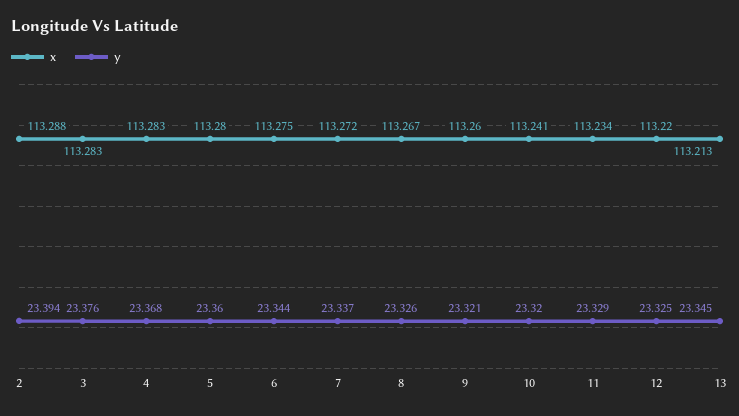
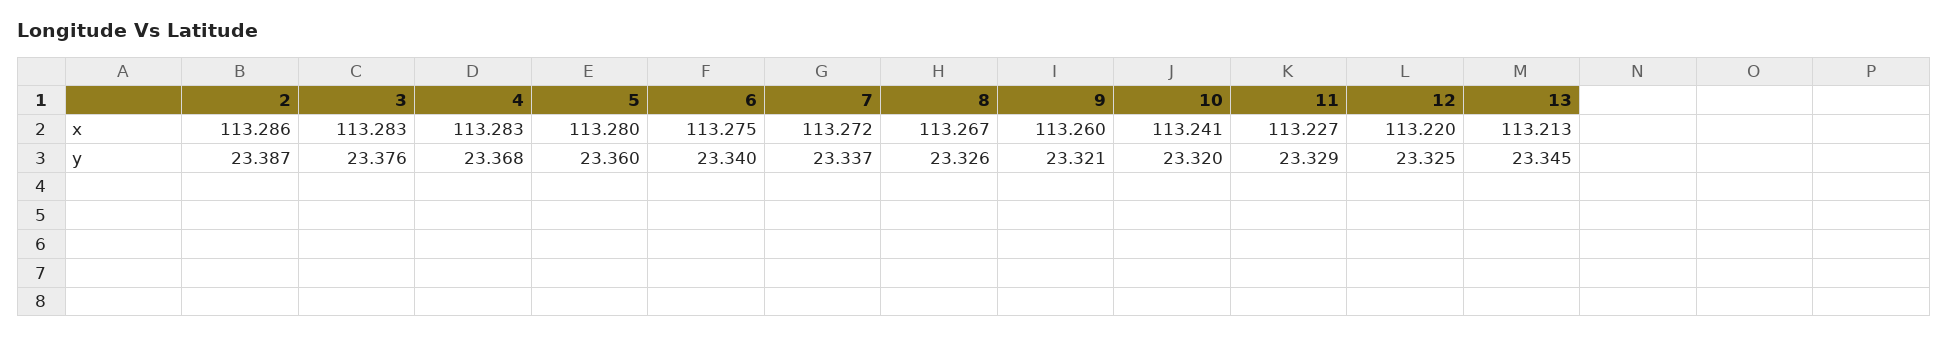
  {
    "x": {
-     "2": 113.288,
+     "2": 113.286,
      "3": 113.283,
      "4": 113.283,
      "5": 113.28,
      "6": 113.275,
      "7": 113.272,
      "8": 113.267,
      "9": 113.26,
      "10": 113.241,
-     "11": 113.234,
+     "11": 113.227,
      "12": 113.22,
      "13": 113.213
    },
    "y": {
-     "2": 23.394,
+     "2": 23.387,
      "3": 23.376,
      "4": 23.368,
      "5": 23.36,
-     "6": 23.344,
+     "6": 23.34,
      "7": 23.337,
      "8": 23.326,
      "9": 23.321,
      "10": 23.32,
      "11": 23.329,
      "12": 23.325,
      "13": 23.345
    }
  }

